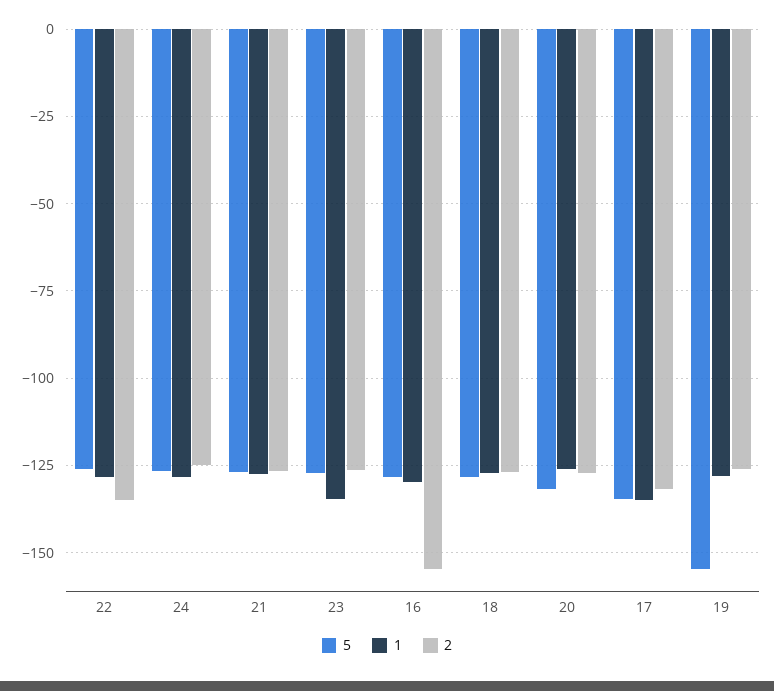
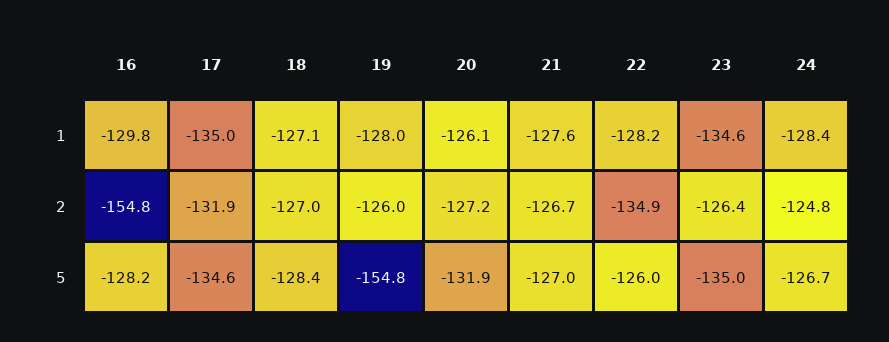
  {
    "5": {
      "22": -126,
      "24": -126.7,
      "21": -127,
-     "23": -127.5,
+     "23": -135,
      "16": -128.2,
      "18": -128.4,
      "20": -131.9,
      "17": -134.6,
      "19": -154.8
    },
    "1": {
      "22": -128.2,
      "24": -128.4,
      "21": -127.6,
      "23": -134.6,
      "16": -129.8,
      "18": -127.1,
      "20": -126.1,
      "17": -135,
      "19": -128
    },
    "2": {
      "22": -134.9,
      "24": -124.8,
      "21": -126.7,
      "23": -126.4,
      "16": -154.8,
      "18": -127,
      "20": -127.2,
      "17": -131.9,
      "19": -126
    }
  }

